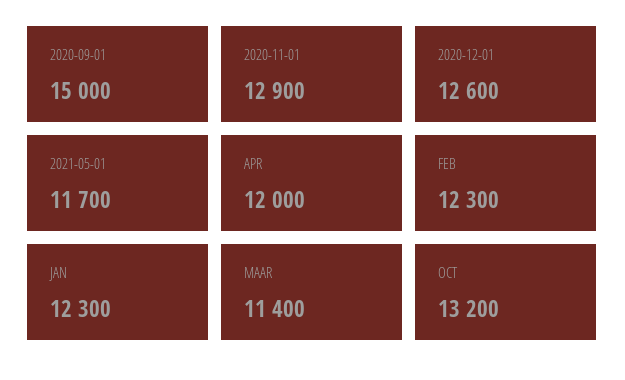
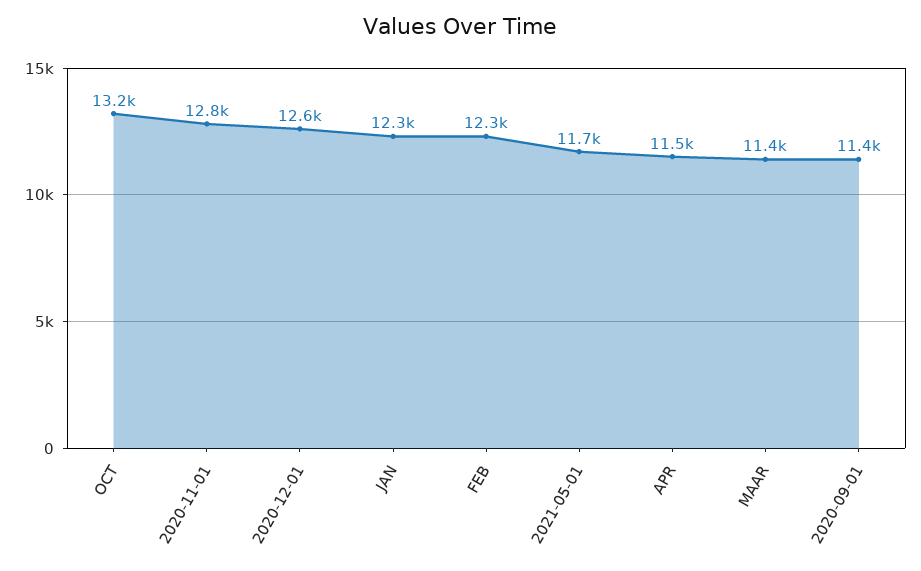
  {
-   "2020-09-01": 15000,
+   "2020-09-01": 11400,
-   "2020-11-01": 12900,
+   "2020-11-01": 12800,
    "2020-12-01": 12600,
    "2021-05-01": 11700,
-   "APR": 12000,
+   "APR": 11500,
    "FEB": 12300,
    "JAN": 12300,
    "MAAR": 11400,
    "OCT": 13200
  }

